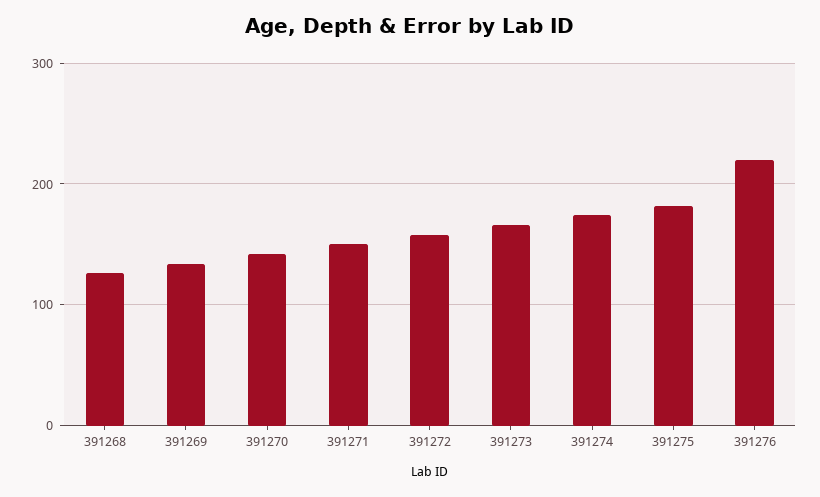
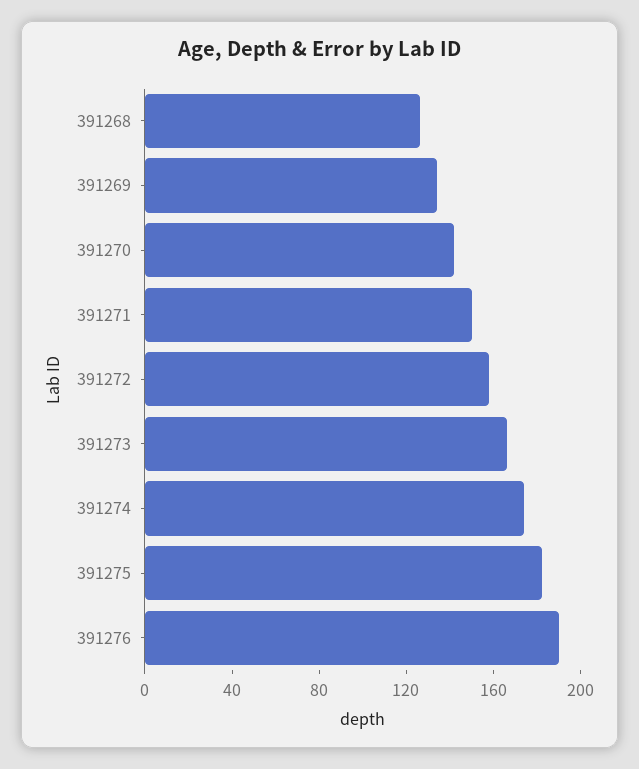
  {
    "391268": 130,
    "391269": 130,
    "391270": 140,
    "391271": 150,
    "391272": 160,
    "391273": 170,
    "391274": 170,
    "391275": 180,
-   "391276": 220
+   "391276": 190
  }

